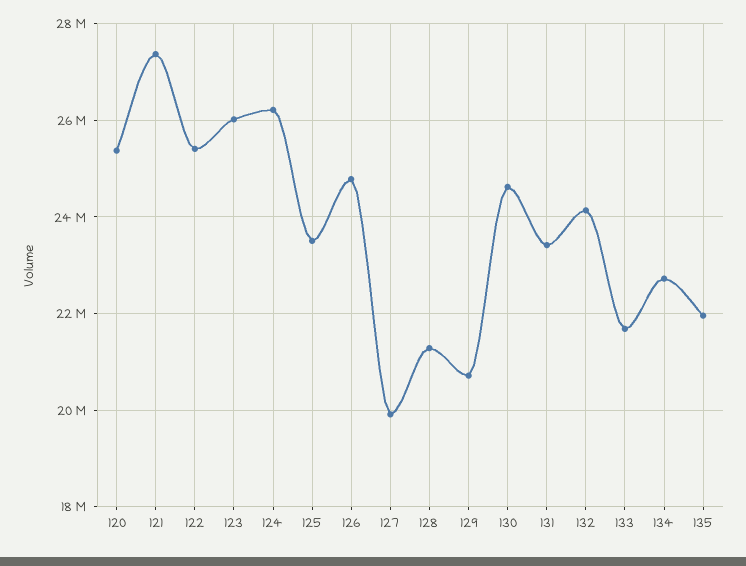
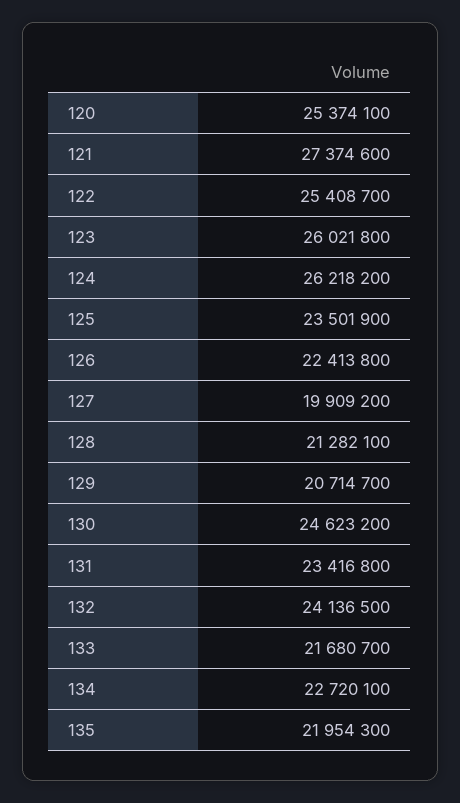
  {
    "120": 25374100,
    "121": 27374600,
    "122": 25408700,
    "123": 26021800,
    "124": 26218200,
    "125": 23501900,
-   "126": 24800000,
+   "126": 22413800,
    "127": 19909200,
    "128": 21282100,
    "129": 20714700,
    "130": 24623200,
    "131": 23416800,
    "132": 24136500,
    "133": 21680700,
    "134": 22720100,
    "135": 21954300
  }

